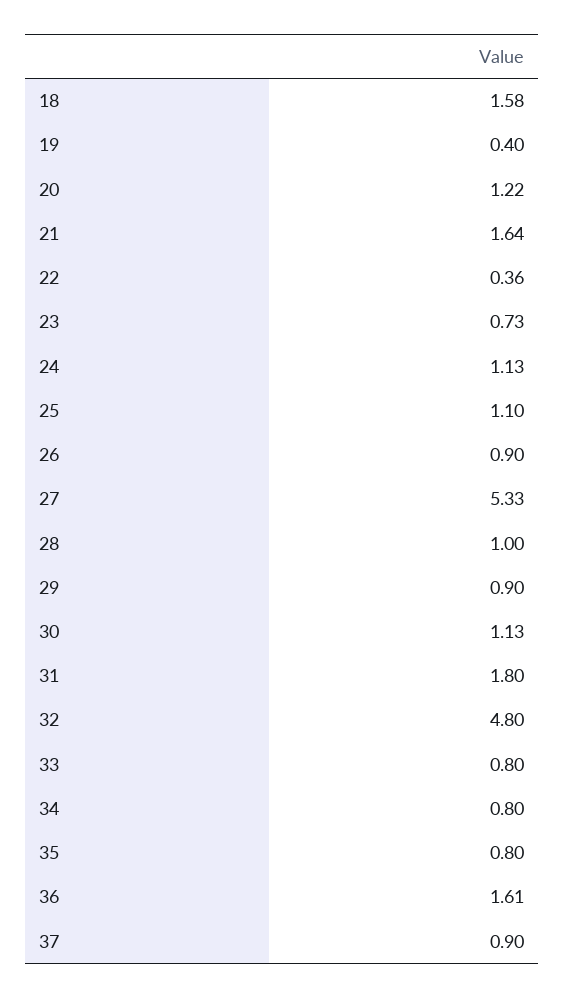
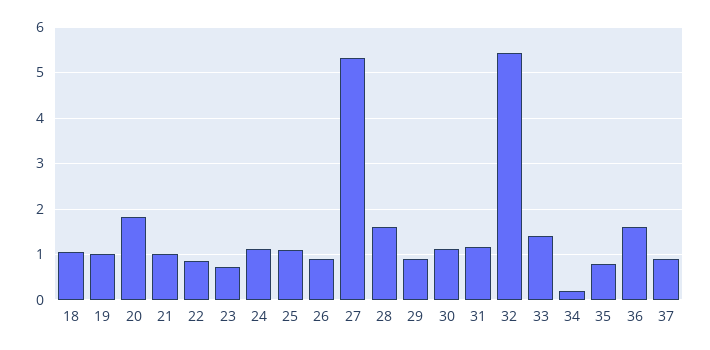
  {
-   "18": 1.58,
+   "18": 1,
-   "19": 0.4,
+   "19": 1,
-   "20": 1.22,
+   "20": 1.8,
-   "21": 1.64,
+   "21": 1,
-   "22": 0.36,
+   "22": 0.8,
    "23": 0.73,
    "24": 1.13,
    "25": 1.1,
    "26": 0.9,
    "27": 5.33,
-   "28": 1,
+   "28": 1.6,
    "29": 0.9,
    "30": 1.13,
-   "31": 1.8,
+   "31": 1.2,
-   "32": 4.8,
+   "32": 5.4,
-   "33": 0.8,
+   "33": 1.4,
-   "34": 0.8,
+   "34": 0.2,
    "35": 0.8,
    "36": 1.61,
    "37": 0.9
  }

